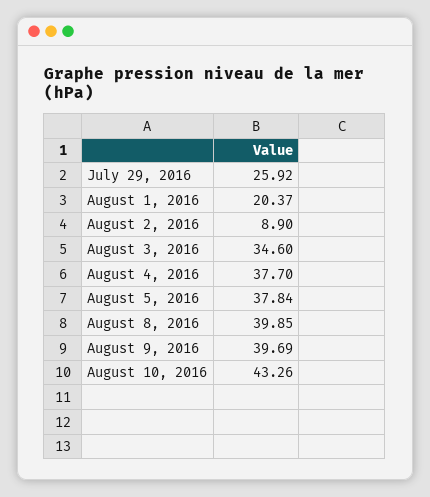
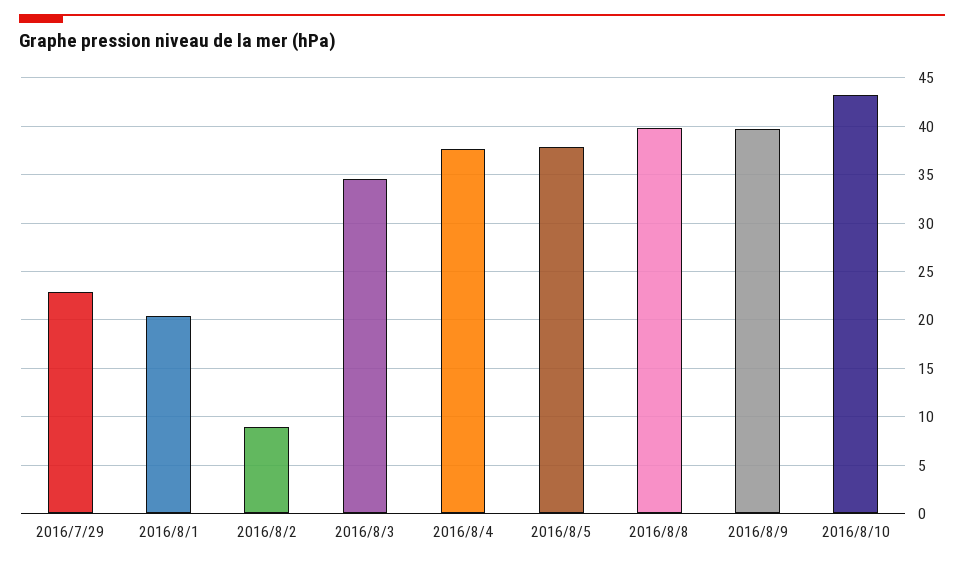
  {
-   "July 29, 2016": 25.92,
+   "July 29, 2016": 23,
    "August 1, 2016": 20.37,
    "August 2, 2016": 8.9,
    "August 3, 2016": 34.6,
    "August 4, 2016": 37.7,
    "August 5, 2016": 37.84,
    "August 8, 2016": 39.85,
    "August 9, 2016": 39.69,
    "August 10, 2016": 43.26
  }

